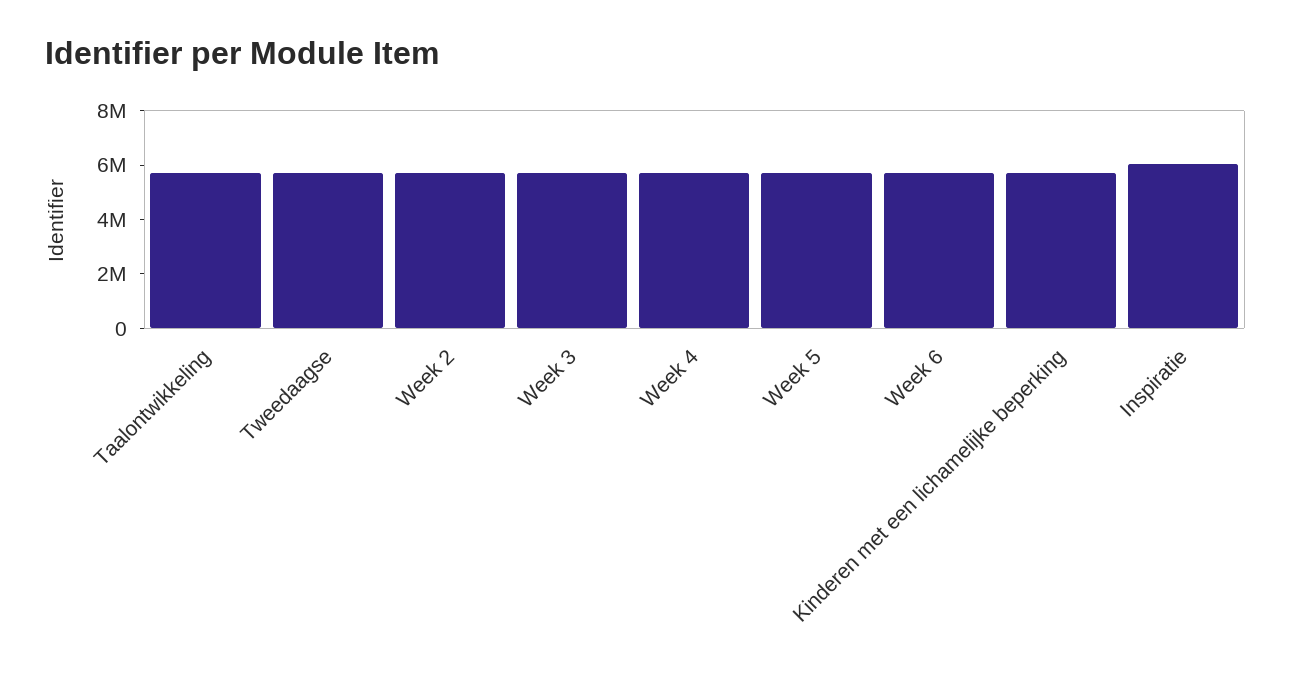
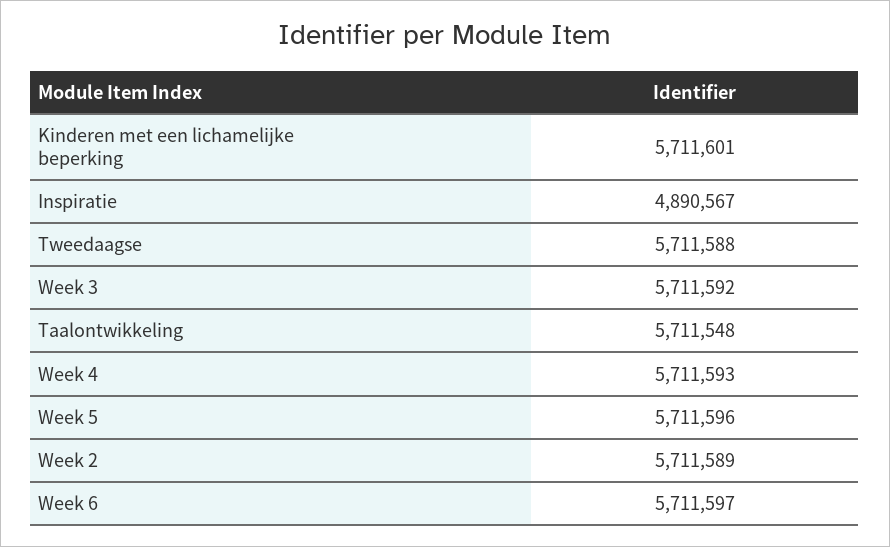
  {
    "Taalontwikkeling": 5711548,
    "Tweedaagse": 5711588,
    "Week 2": 5711589,
    "Week 3": 5711592,
    "Week 4": 5711593,
    "Week 5": 5711596,
    "Week 6": 5711597,
    "Kinderen met een lichamelijke beperking": 5711601,
-   "Inspiratie": 6000000
+   "Inspiratie": 4890567
  }

